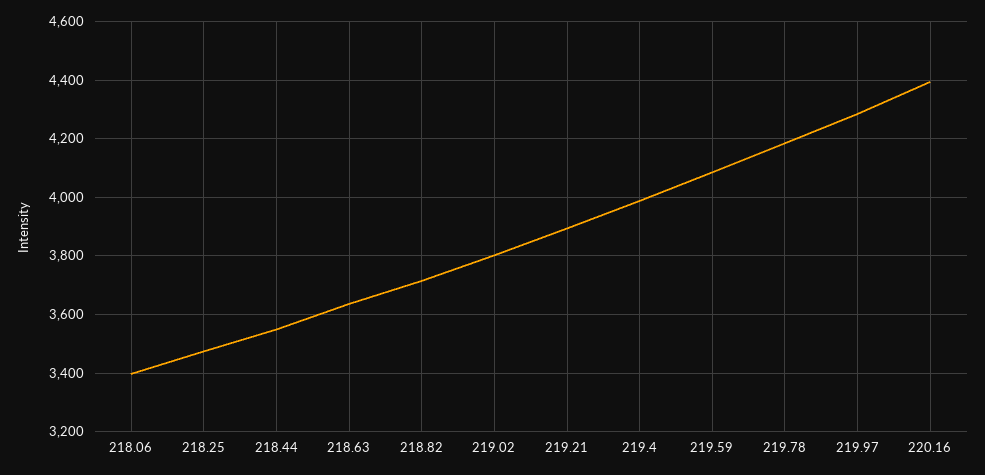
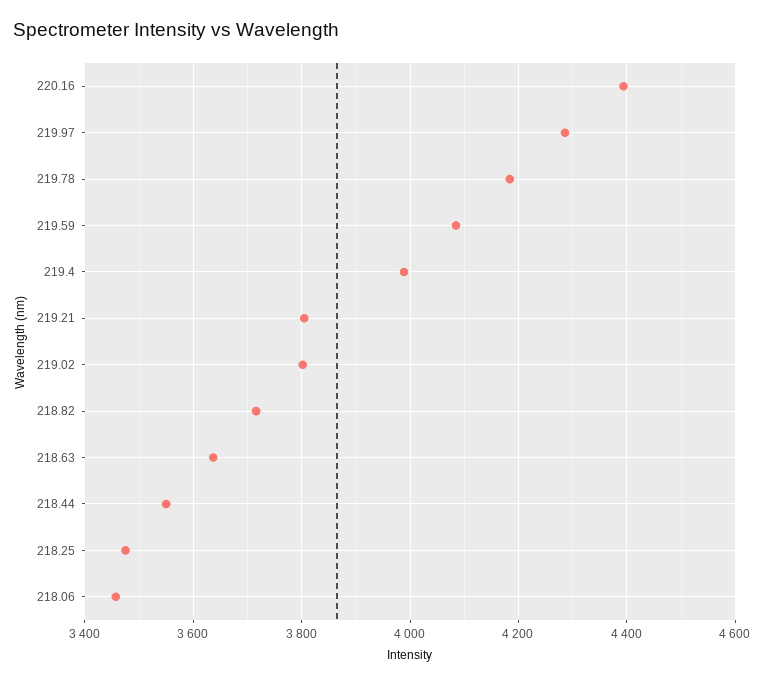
  {
-   "218.06": 3400,
+   "218.06": 3460,
    "218.25": 3480,
    "218.44": 3560,
    "218.63": 3640,
    "218.82": 3720,
    "219.02": 3800,
-   "219.21": 3900,
+   "219.21": 3800,
    "219.4": 3980,
    "219.59": 4080,
    "219.78": 4180,
    "219.97": 4280,
    "220.16": 4400
  }

